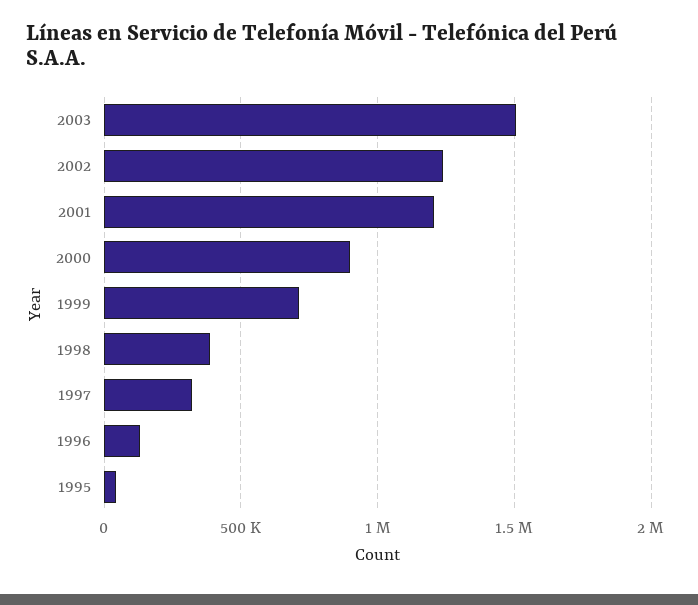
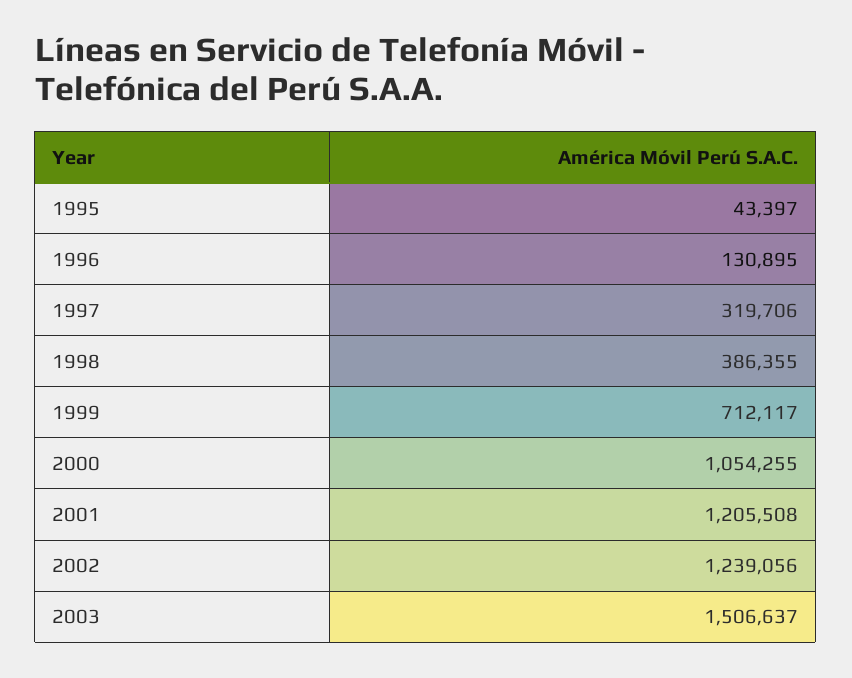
  {
    "2003": 1506637,
    "2002": 1239056,
    "2001": 1205508,
-   "2000": 900000,
+   "2000": 1054255,
    "1999": 712117,
    "1998": 386355,
    "1997": 319706,
    "1996": 130895,
    "1995": 43397
  }

